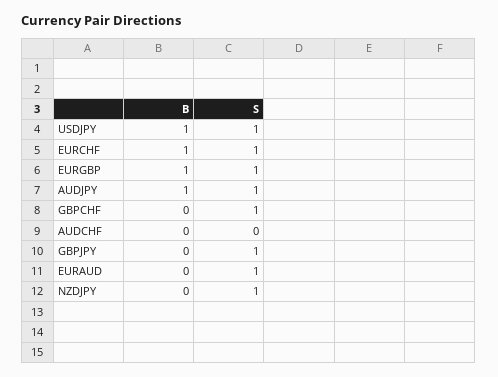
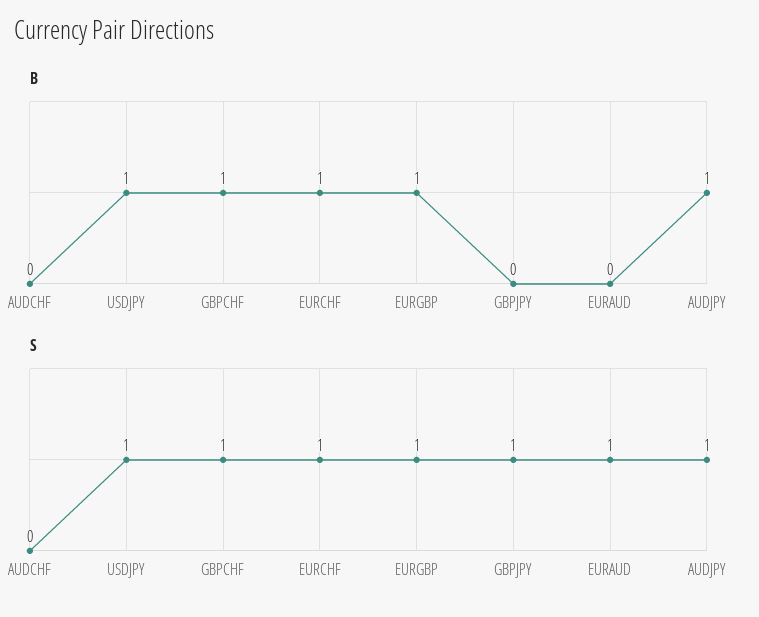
  {
    "B": {
      "USDJPY": 1,
      "EURCHF": 1,
      "EURGBP": 1,
      "AUDJPY": 1,
-     "GBPCHF": 0,
+     "GBPCHF": 1,
      "AUDCHF": 0,
      "GBPJPY": 0,
-     "EURAUD": 0,
+     "EURAUD": 0
-     "NZDJPY": 0
    },
    "S": {
      "USDJPY": 1,
      "EURCHF": 1,
      "EURGBP": 1,
      "AUDJPY": 1,
      "GBPCHF": 1,
      "AUDCHF": 0,
      "GBPJPY": 1,
-     "EURAUD": 1,
+     "EURAUD": 1
-     "NZDJPY": 1
    }
  }

